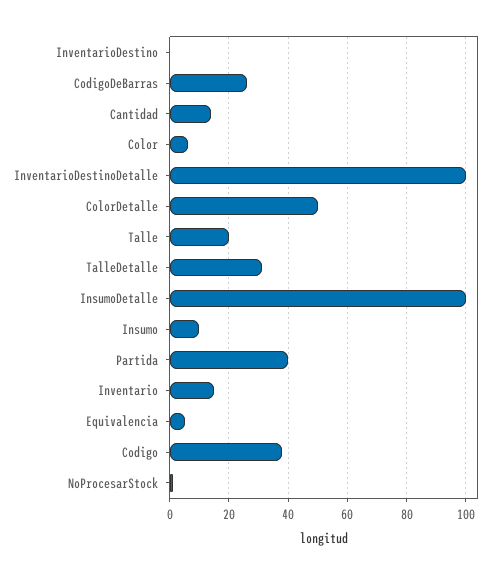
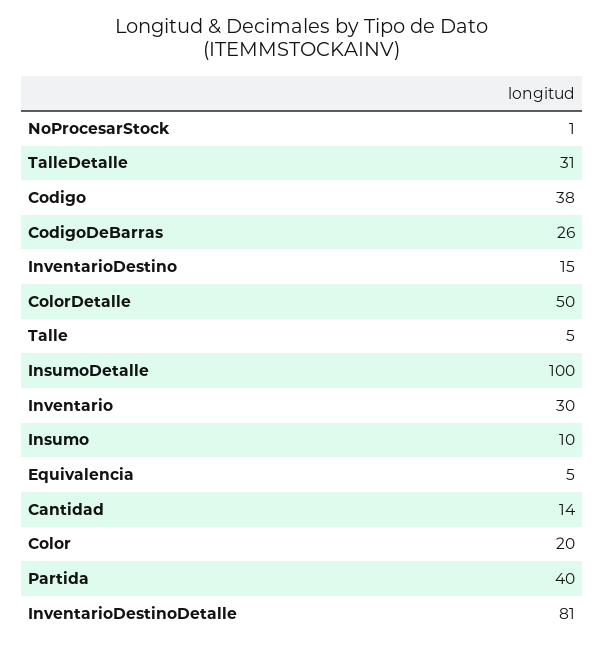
  {
-   "InventarioDestino": 0,
+   "InventarioDestino": 15,
    "CodigoDeBarras": 26,
    "Cantidad": 14,
-   "Color": 5,
+   "Color": 20,
-   "InventarioDestinoDetalle": 100,
+   "InventarioDestinoDetalle": 81,
    "ColorDetalle": 50,
-   "Talle": 20,
+   "Talle": 5,
    "TalleDetalle": 31,
    "InsumoDetalle": 100,
    "Insumo": 10,
    "Partida": 40,
-   "Inventario": 15,
+   "Inventario": 30,
    "Equivalencia": 5,
    "Codigo": 38,
    "NoProcesarStock": 1
  }

